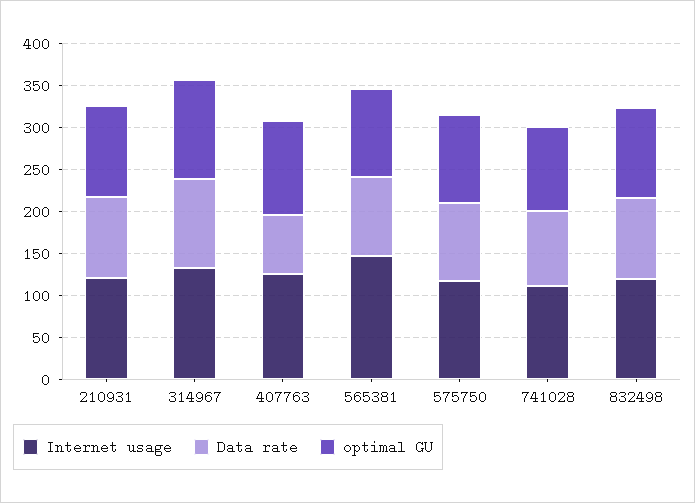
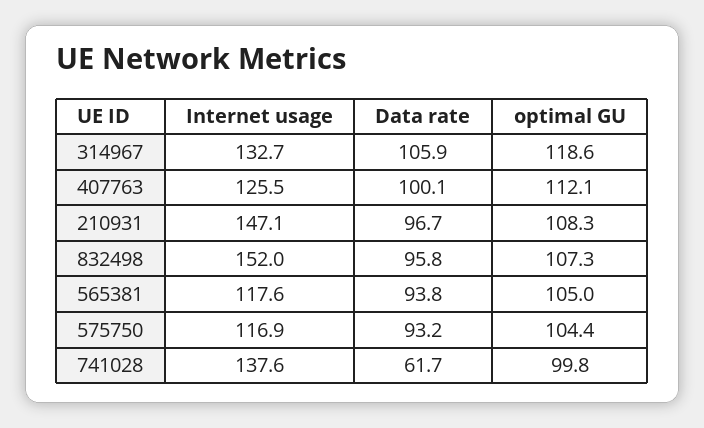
  {
    "Internet usage": {
-     "210931": 120,
+     "210931": 147.1,
      "314967": 132.7,
      "407763": 125.5,
-     "565381": 150,
+     "565381": 117.6,
      "575750": 116.9,
-     "741028": 110,
+     "741028": 137.6,
-     "832498": 120
+     "832498": 152
    },
    "Data rate": {
      "210931": 96.7,
      "314967": 105.9,
-     "407763": 70,
+     "407763": 100.1,
      "565381": 93.8,
      "575750": 93.2,
-     "741028": 90,
+     "741028": 61.7,
      "832498": 95.8
    },
    "optimal GU": {
      "210931": 108.3,
      "314967": 118.6,
      "407763": 112.1,
      "565381": 105,
      "575750": 104.4,
      "741028": 99.8,
      "832498": 107.3
    }
  }

